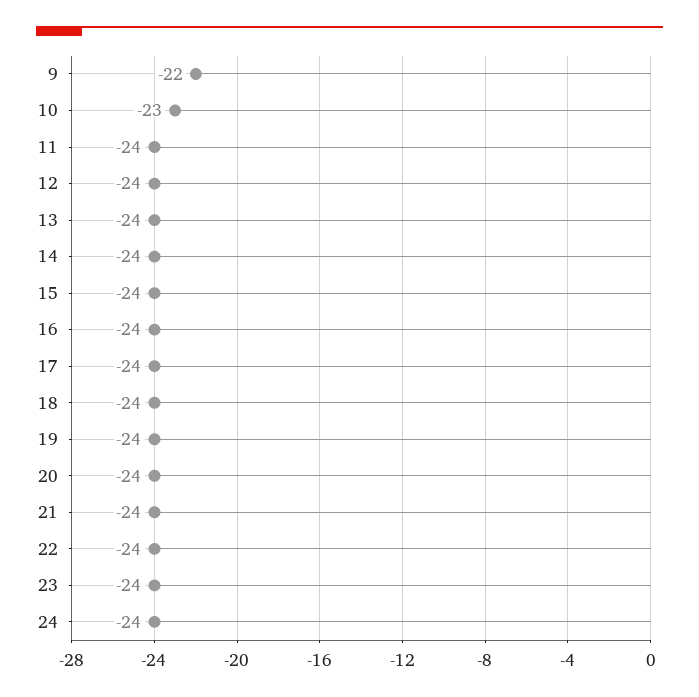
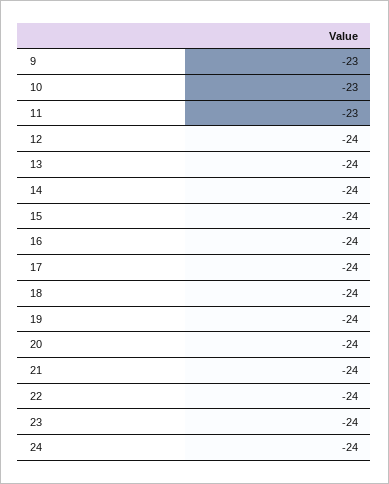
  {
-   "9": -22,
+   "9": -23,
    "10": -23,
-   "11": -24,
+   "11": -23,
    "12": -24,
    "13": -24,
    "14": -24,
    "15": -24,
    "16": -24,
    "17": -24,
    "18": -24,
    "19": -24,
    "20": -24,
    "21": -24,
    "22": -24,
    "23": -24,
    "24": -24
  }

